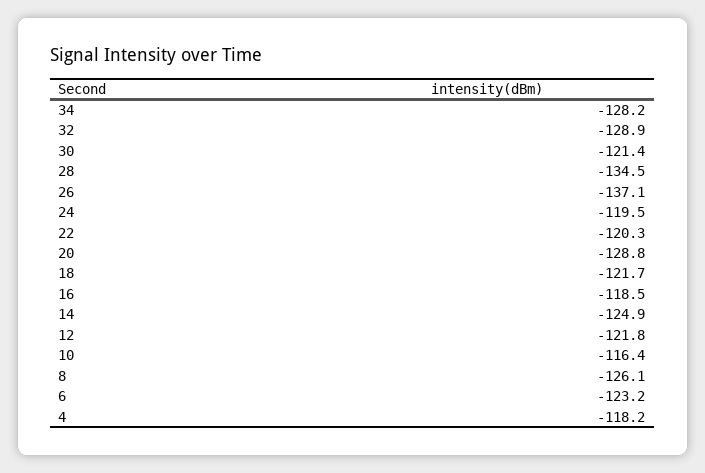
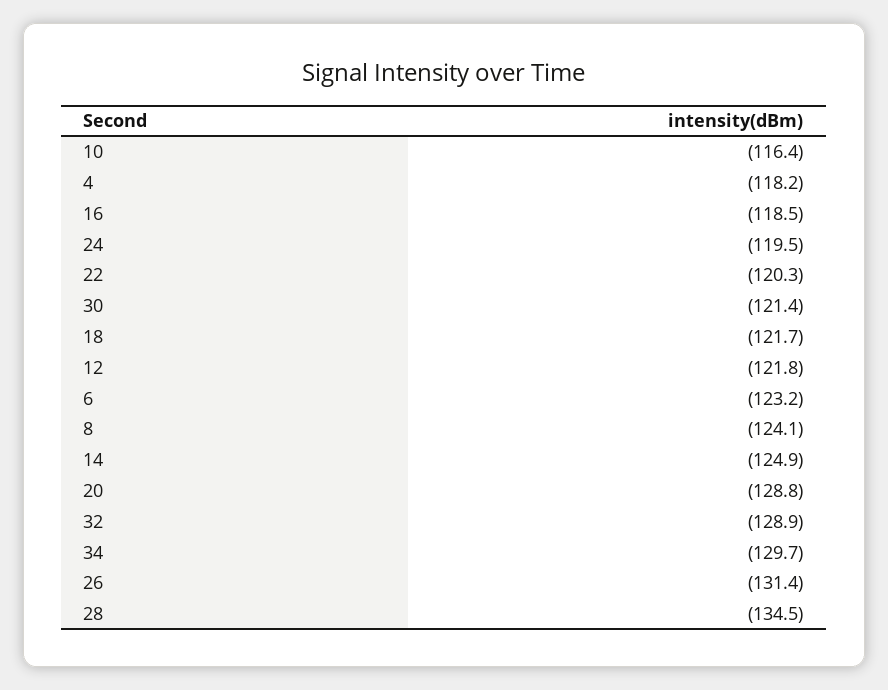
  {
-   "34": -128.2,
+   "34": -129.7,
    "32": -128.9,
    "30": -121.4,
    "28": -134.5,
-   "26": -137.1,
+   "26": -131.4,
    "24": -119.5,
    "22": -120.3,
    "20": -128.8,
    "18": -121.7,
    "16": -118.5,
    "14": -124.9,
    "12": -121.8,
    "10": -116.4,
-   "8": -126.1,
+   "8": -124.1,
    "6": -123.2,
    "4": -118.2
  }

